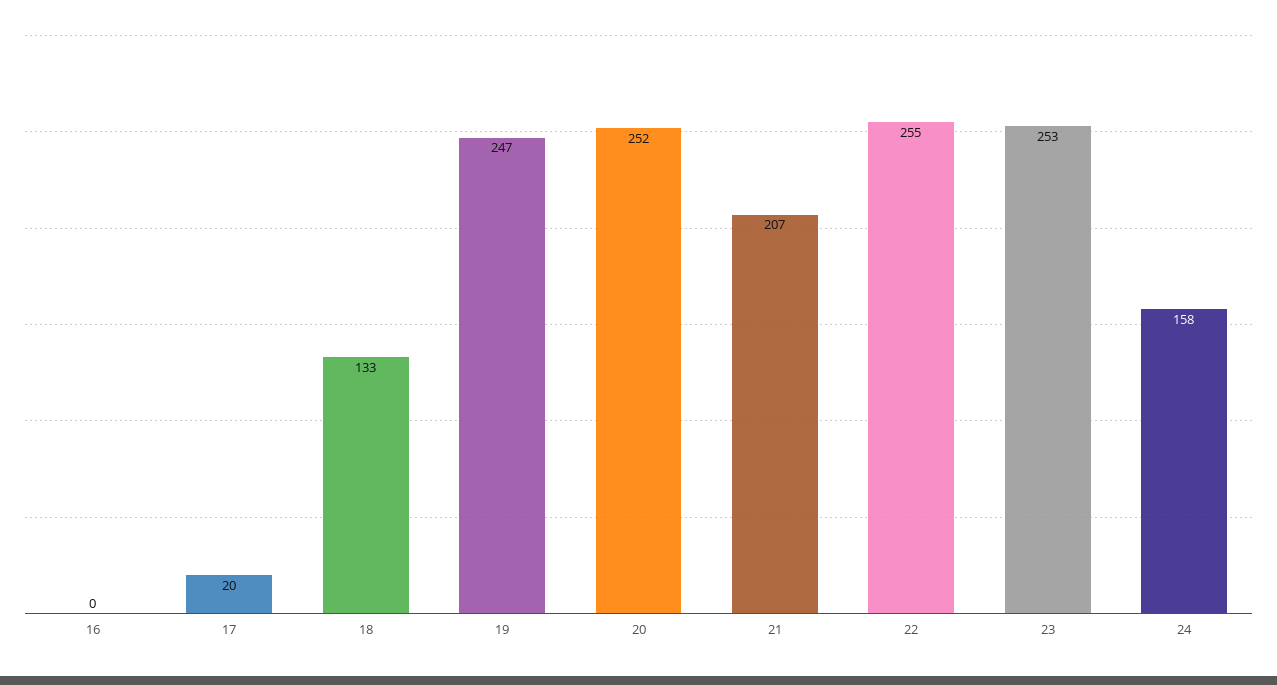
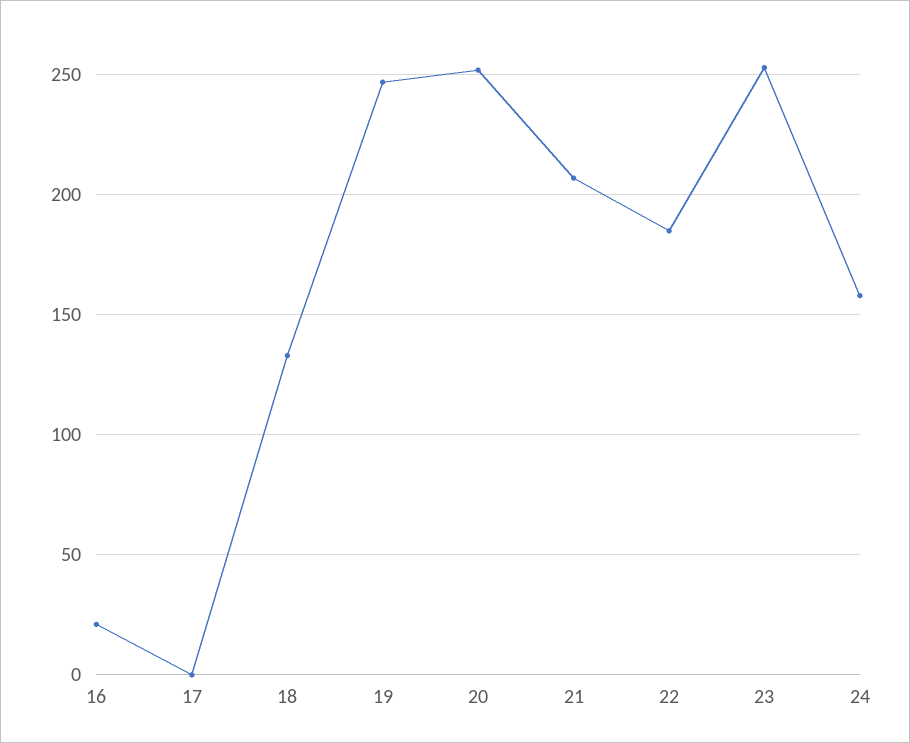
  {
-   "16": 0,
+   "16": 20,
-   "17": 20,
+   "17": 0,
    "18": 133,
    "19": 247,
    "20": 252,
    "21": 207,
-   "22": 255,
+   "22": 185,
    "23": 253,
    "24": 158
  }

